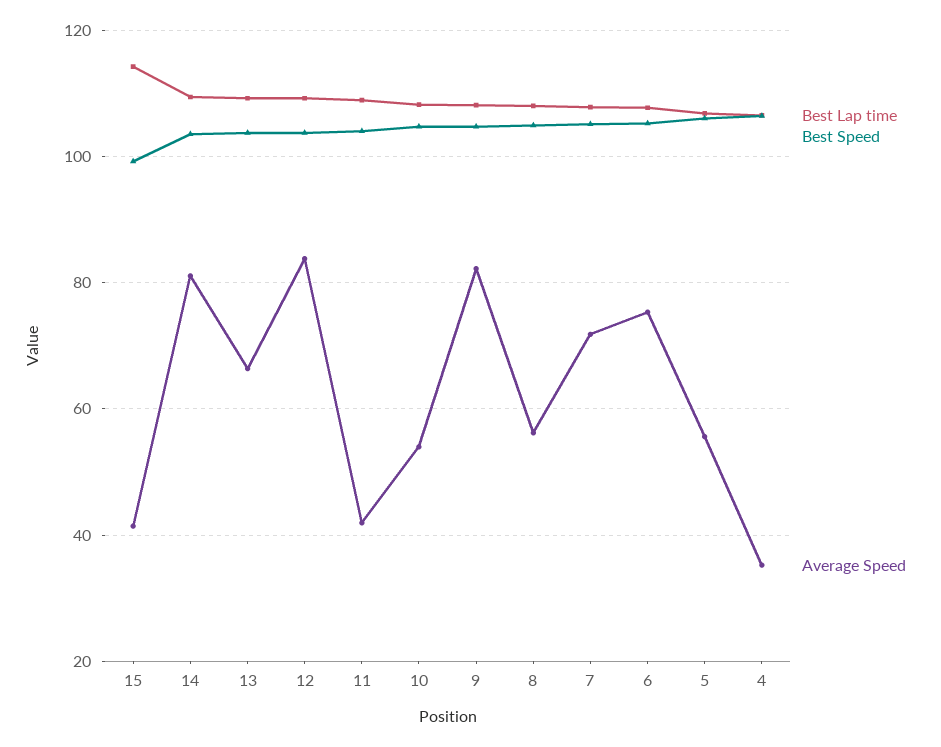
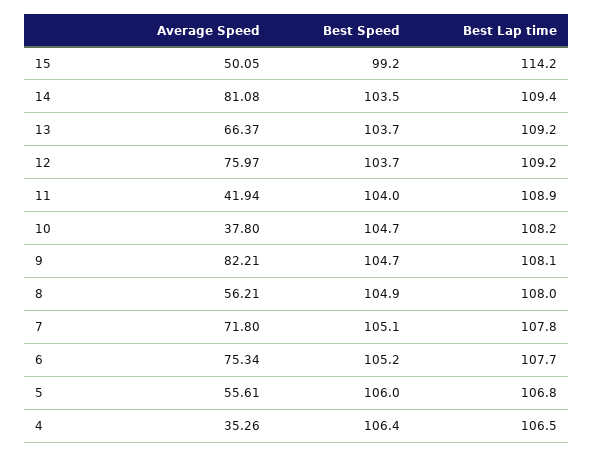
  {
    "Best Lap time": {
      "15": 114.2,
      "14": 109.4,
      "13": 109.2,
      "12": 109.2,
      "11": 108.9,
      "10": 108.2,
      "9": 108.1,
      "8": 108,
      "7": 107.8,
      "6": 107.7,
      "5": 106.8,
      "4": 106.5
    },
    "Best Speed": {
      "15": 99.2,
      "14": 103.5,
      "13": 103.7,
      "12": 103.7,
      "11": 104,
      "10": 104.7,
      "9": 104.7,
      "8": 104.9,
      "7": 105.1,
      "6": 105.2,
      "5": 106,
      "4": 106.4
    },
    "Average Speed": {
-     "15": 42,
+     "15": 50.05,
      "14": 81.08,
      "13": 66.37,
-     "12": 84,
+     "12": 75.97,
      "11": 41.94,
-     "10": 54,
+     "10": 37.8,
      "9": 82.21,
      "8": 56.21,
      "7": 71.8,
      "6": 75.34,
      "5": 55.61,
      "4": 35.26
    }
  }

